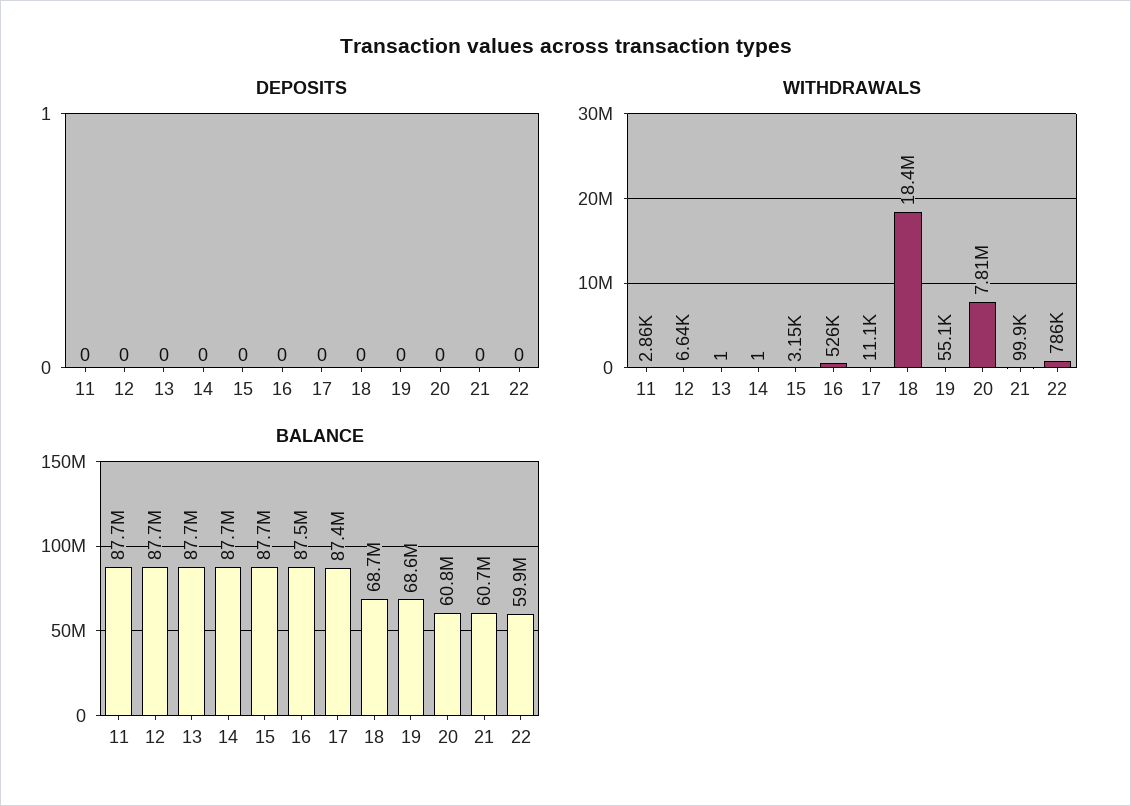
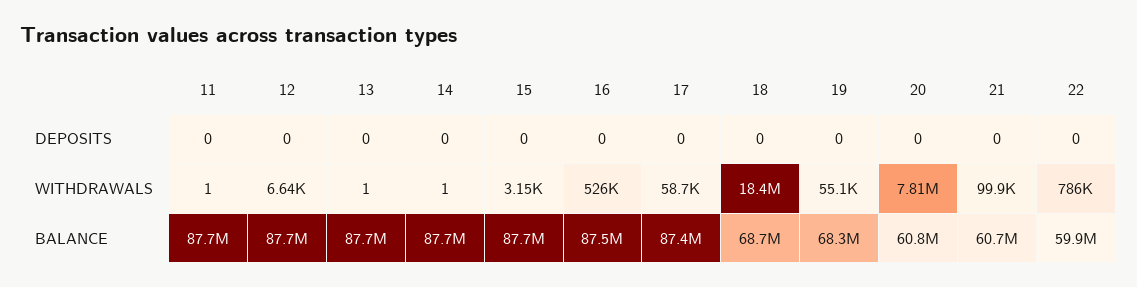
  {
    "DEPOSITS": {
      "11": 0,
      "12": 0,
      "13": 0,
      "14": 0,
      "15": 0,
      "16": 0,
      "17": 0,
      "18": 0,
      "19": 0,
      "20": 0,
      "21": 0,
      "22": 0
    },
    "WITHDRAWALS": {
-     "11": 2860,
+     "11": 1,
      "12": 6640,
      "13": 1,
      "14": 1,
      "15": 3150,
      "16": 526000,
-     "17": 11100,
+     "17": 58700,
      "18": 18400000,
      "19": 55100,
      "20": 7810000,
      "21": 99900,
      "22": 786000
    },
    "BALANCE": {
      "11": 87700000,
      "12": 87700000,
      "13": 87700000,
      "14": 87700000,
      "15": 87700000,
      "16": 87500000,
      "17": 87400000,
      "18": 68700000,
-     "19": 68600000,
+     "19": 68300000,
      "20": 60800000,
      "21": 60700000,
      "22": 59900000
    }
  }

